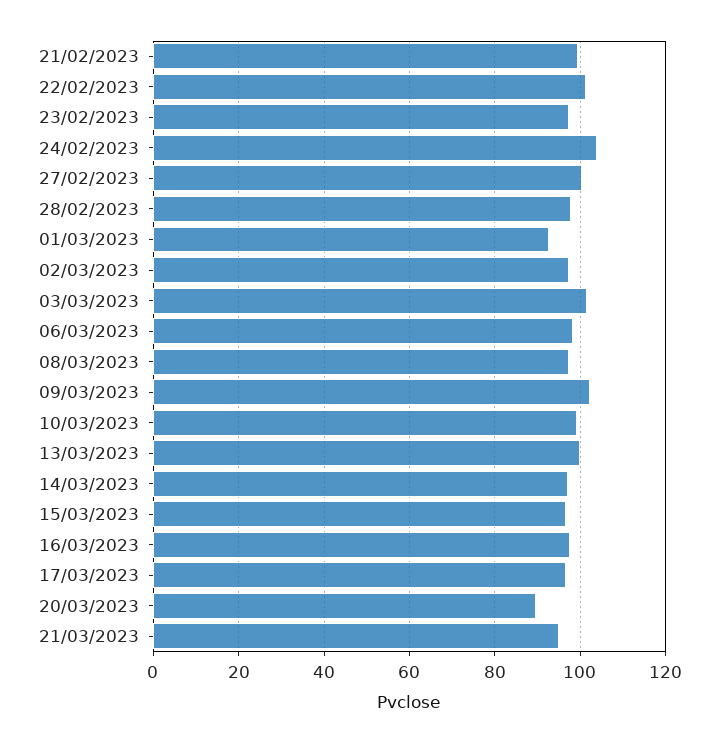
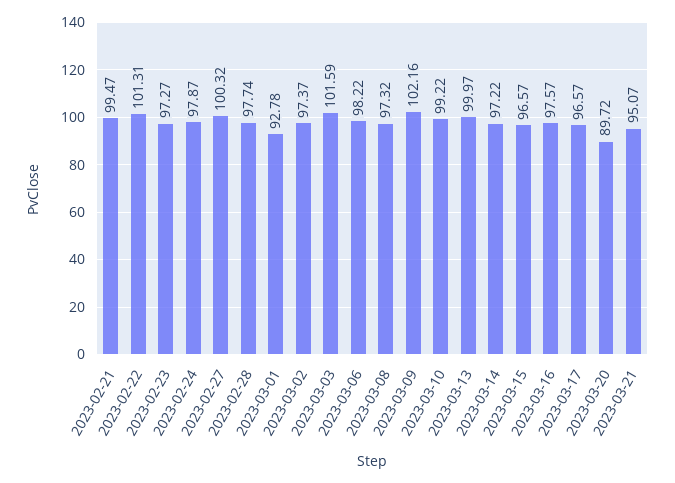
  {
    "21/02/2023": 99.47,
    "22/02/2023": 101.31,
    "23/02/2023": 97.27,
-   "24/02/2023": 104,
+   "24/02/2023": 97.87,
    "27/02/2023": 100.32,
    "28/02/2023": 97.74,
    "01/03/2023": 92.78,
    "02/03/2023": 97.37,
    "03/03/2023": 101.59,
    "06/03/2023": 98.22,
    "08/03/2023": 97.32,
    "09/03/2023": 102.16,
    "10/03/2023": 99.22,
    "13/03/2023": 99.97,
    "14/03/2023": 97.22,
    "15/03/2023": 96.57,
    "16/03/2023": 97.57,
    "17/03/2023": 96.57,
    "20/03/2023": 89.72,
    "21/03/2023": 95.07
  }

